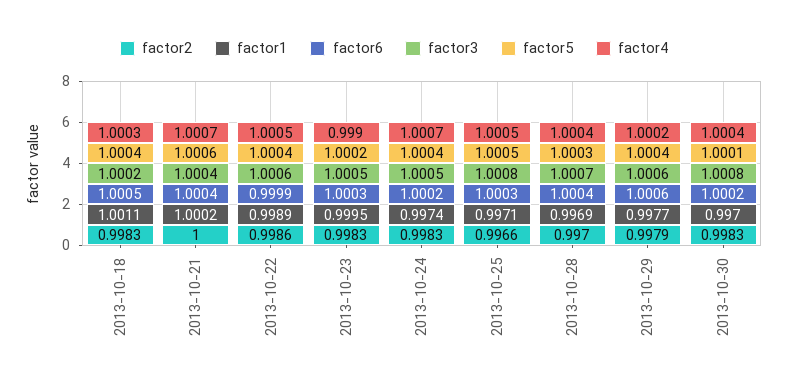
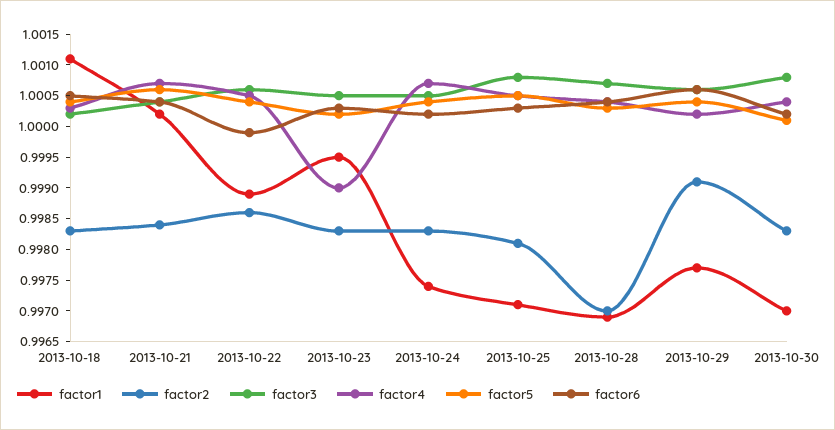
  {
    "factor2": {
      "2013-10-18": 0.9983,
-     "2013-10-21": 1,
+     "2013-10-21": 0.9985,
      "2013-10-22": 0.9986,
      "2013-10-23": 0.9983,
      "2013-10-24": 0.9983,
-     "2013-10-25": 0.9966,
+     "2013-10-25": 0.998,
      "2013-10-28": 0.997,
-     "2013-10-29": 0.9979,
+     "2013-10-29": 0.999,
      "2013-10-30": 0.9983
    },
    "factor1": {
      "2013-10-18": 1.0011,
      "2013-10-21": 1.0002,
      "2013-10-22": 0.9989,
      "2013-10-23": 0.9995,
      "2013-10-24": 0.9974,
      "2013-10-25": 0.9971,
      "2013-10-28": 0.9969,
      "2013-10-29": 0.9977,
      "2013-10-30": 0.997
    },
    "factor6": {
      "2013-10-18": 1.0005,
      "2013-10-21": 1.0004,
      "2013-10-22": 0.9999,
      "2013-10-23": 1.0003,
      "2013-10-24": 1.0002,
      "2013-10-25": 1.0003,
      "2013-10-28": 1.0004,
      "2013-10-29": 1.0006,
      "2013-10-30": 1.0002
    },
    "factor3": {
      "2013-10-18": 1.0002,
      "2013-10-21": 1.0004,
      "2013-10-22": 1.0006,
      "2013-10-23": 1.0005,
      "2013-10-24": 1.0005,
      "2013-10-25": 1.0008,
      "2013-10-28": 1.0007,
      "2013-10-29": 1.0006,
      "2013-10-30": 1.0008
    },
    "factor5": {
      "2013-10-18": 1.0004,
      "2013-10-21": 1.0006,
      "2013-10-22": 1.0004,
      "2013-10-23": 1.0002,
      "2013-10-24": 1.0004,
      "2013-10-25": 1.0005,
      "2013-10-28": 1.0003,
      "2013-10-29": 1.0004,
      "2013-10-30": 1.0001
    },
    "factor4": {
      "2013-10-18": 1.0003,
      "2013-10-21": 1.0007,
      "2013-10-22": 1.0005,
      "2013-10-23": 0.999,
      "2013-10-24": 1.0007,
      "2013-10-25": 1.0005,
      "2013-10-28": 1.0004,
      "2013-10-29": 1.0002,
      "2013-10-30": 1.0004
    }
  }

